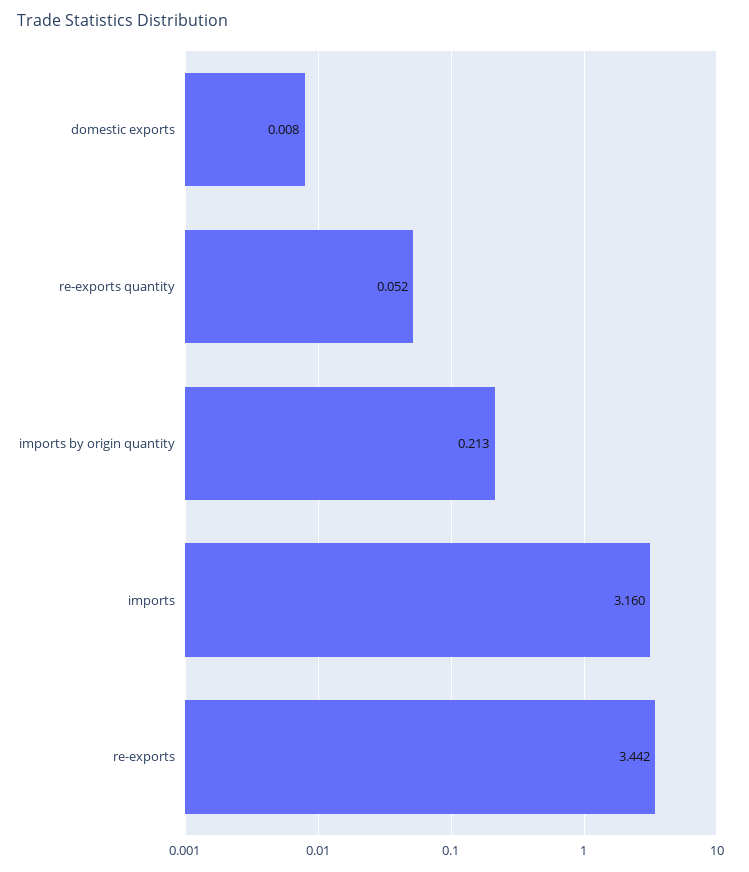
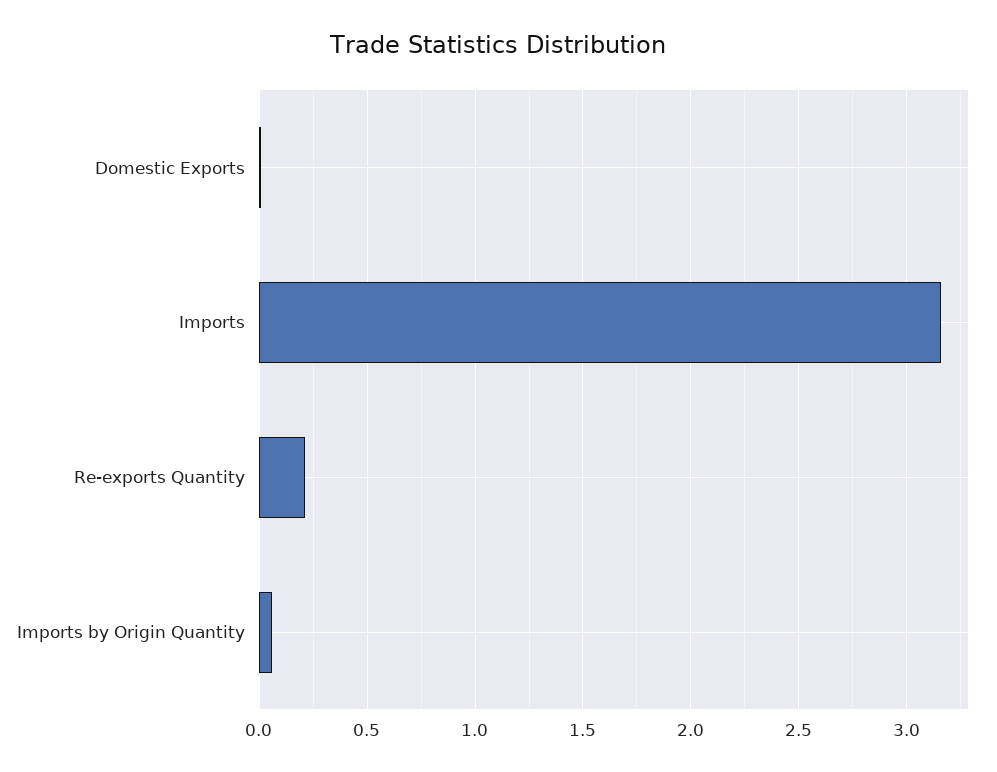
  {
    "domestic exports": 0.008,
-   "re-exports quantity": 0.052,
+   "re-exports quantity": 0.2,
-   "imports by origin quantity": 0.213,
+   "imports by origin quantity": 0.05,
-   "imports": 3.16,
+   "imports": 3.16
-   "re-exports": 3.442
  }

